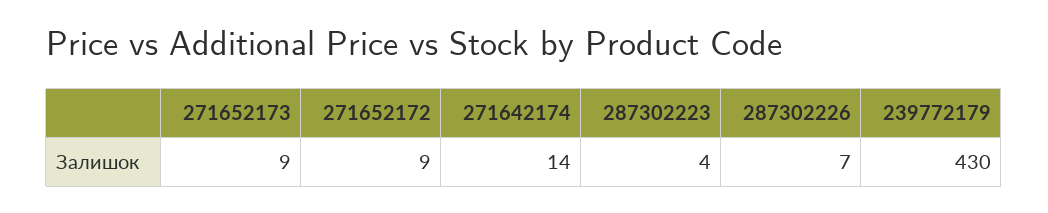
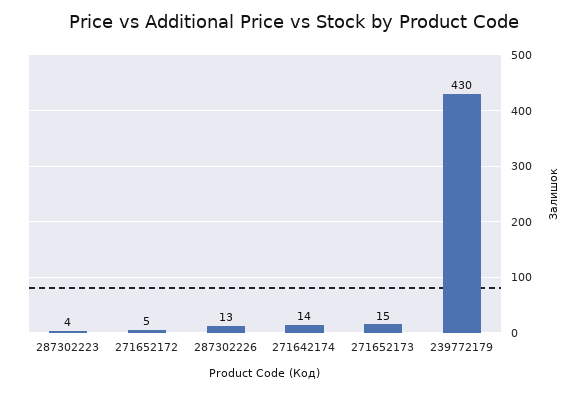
  {
-   "271652173": 9,
+   "271652173": 15,
-   "271652172": 9,
+   "271652172": 5,
    "271642174": 14,
    "287302223": 4,
-   "287302226": 7,
+   "287302226": 13,
    "239772179": 430
  }

